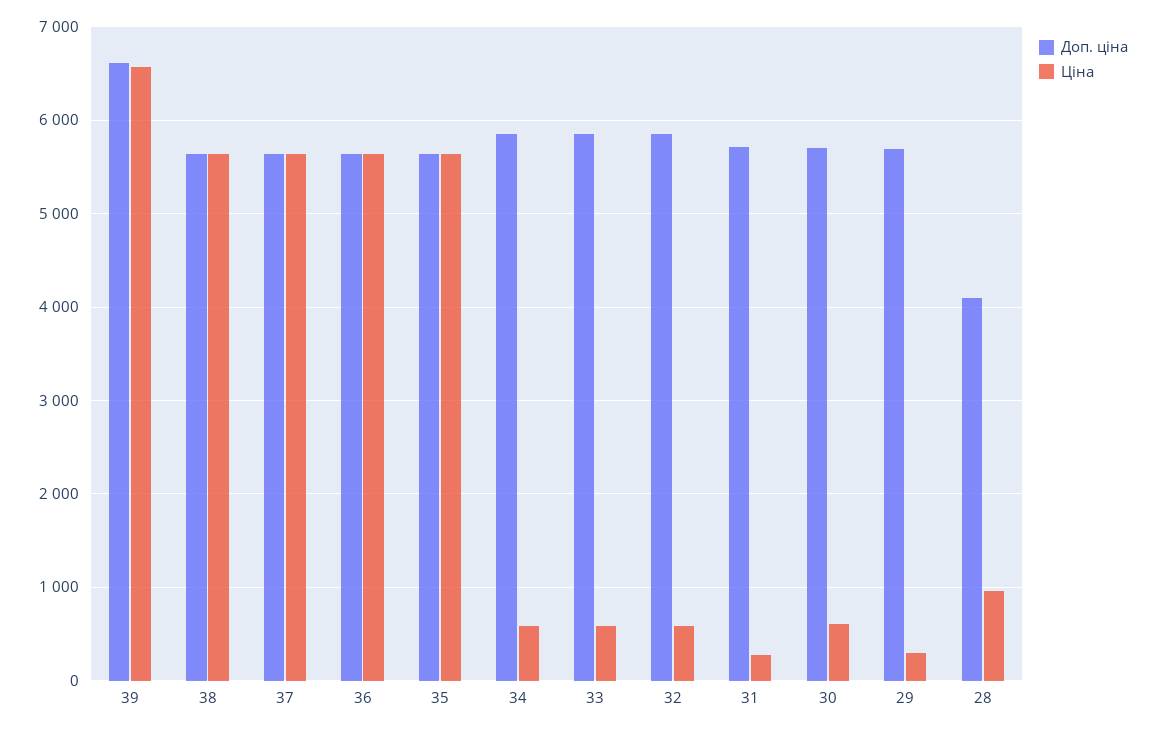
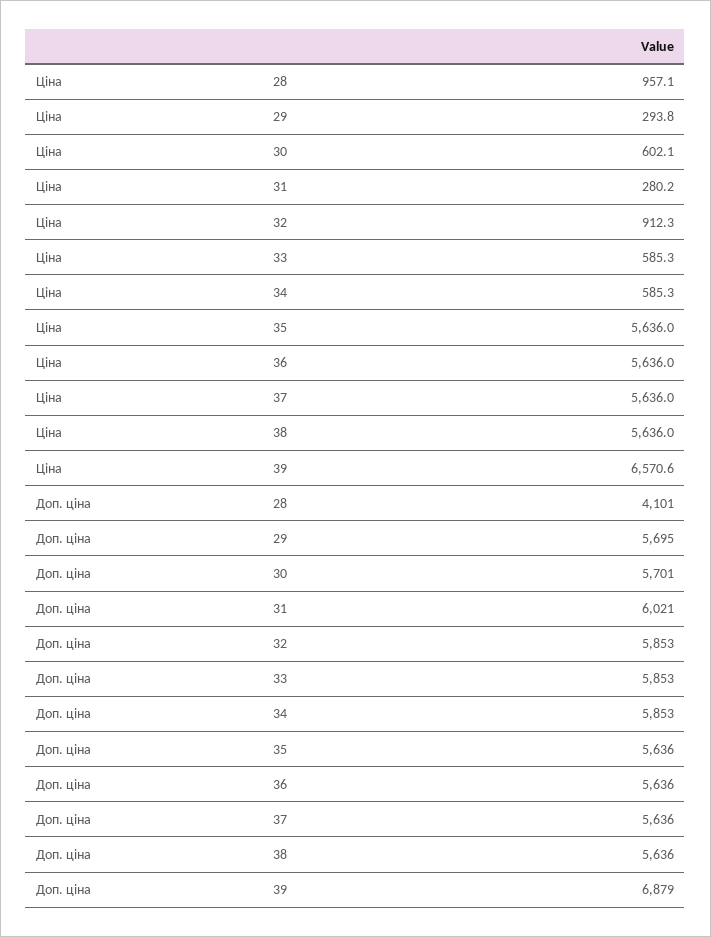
  {
    "Доп. ціна": {
-     "39": 6600,
+     "39": 6879,
      "38": 5636,
      "37": 5636,
      "36": 5636,
      "35": 5636,
      "34": 5853,
      "33": 5853,
      "32": 5853,
-     "31": 5700,
+     "31": 6021,
      "30": 5701,
      "29": 5695,
      "28": 4101
    },
    "Ціна": {
      "39": 6570.6,
      "38": 5636,
      "37": 5636,
      "36": 5636,
      "35": 5636,
      "34": 585.3,
      "33": 585.3,
-     "32": 600,
+     "32": 912.3,
      "31": 280.2,
      "30": 602.1,
      "29": 293.8,
      "28": 957.1
    }
  }

